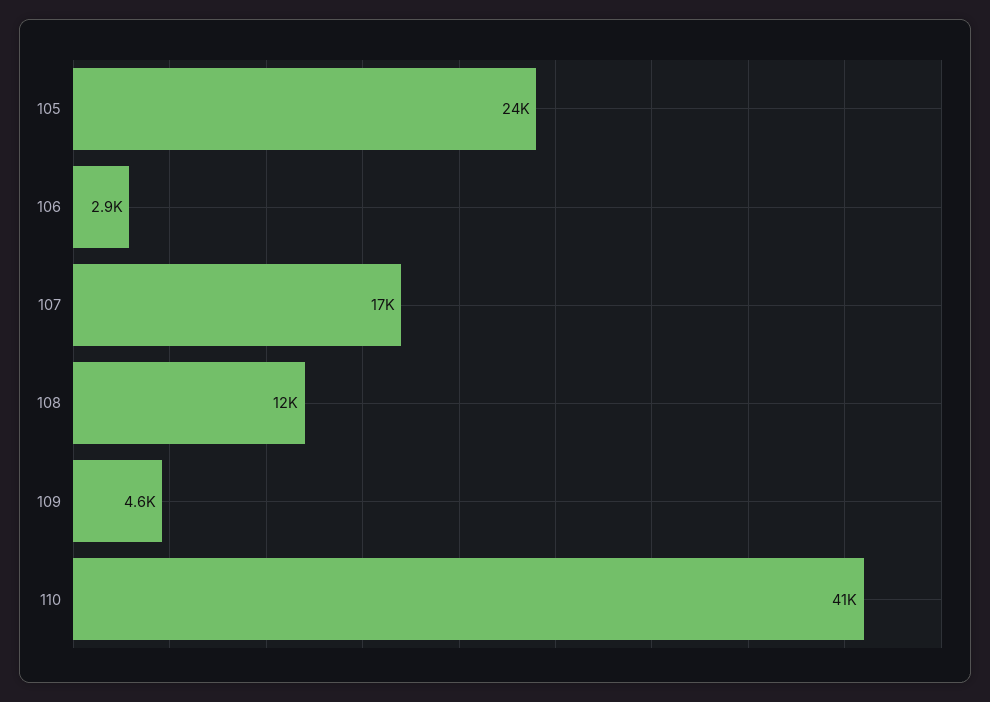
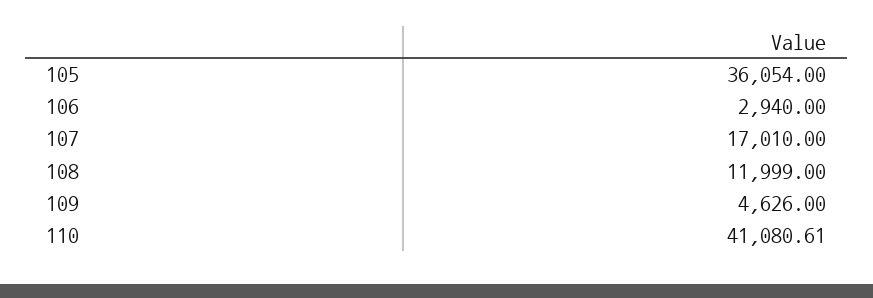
  {
-   "105": 24000,
+   "105": 36054,
    "106": 2940,
    "107": 17010,
    "108": 11999,
    "109": 4626,
    "110": 41080.61
  }

